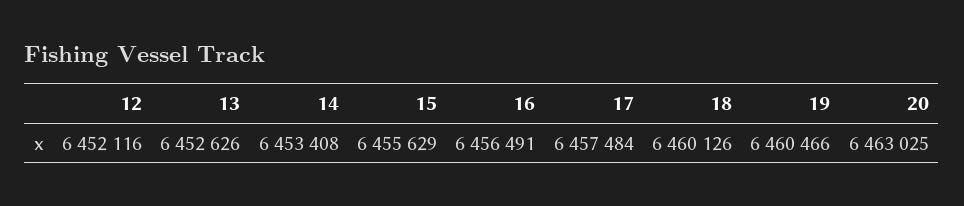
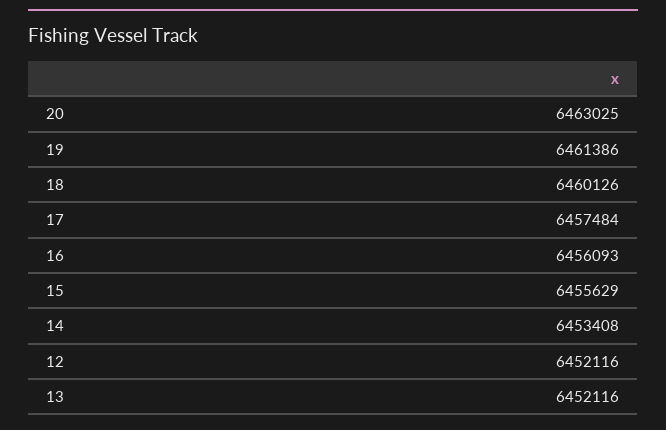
  {
    "12": 6452116,
-   "13": 6452626,
+   "13": 6452116,
    "14": 6453408,
    "15": 6455629,
-   "16": 6456491,
+   "16": 6456093,
    "17": 6457484,
    "18": 6460126,
-   "19": 6460466,
+   "19": 6461386,
    "20": 6463025
  }

